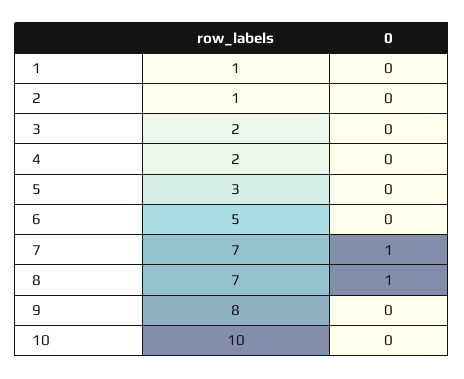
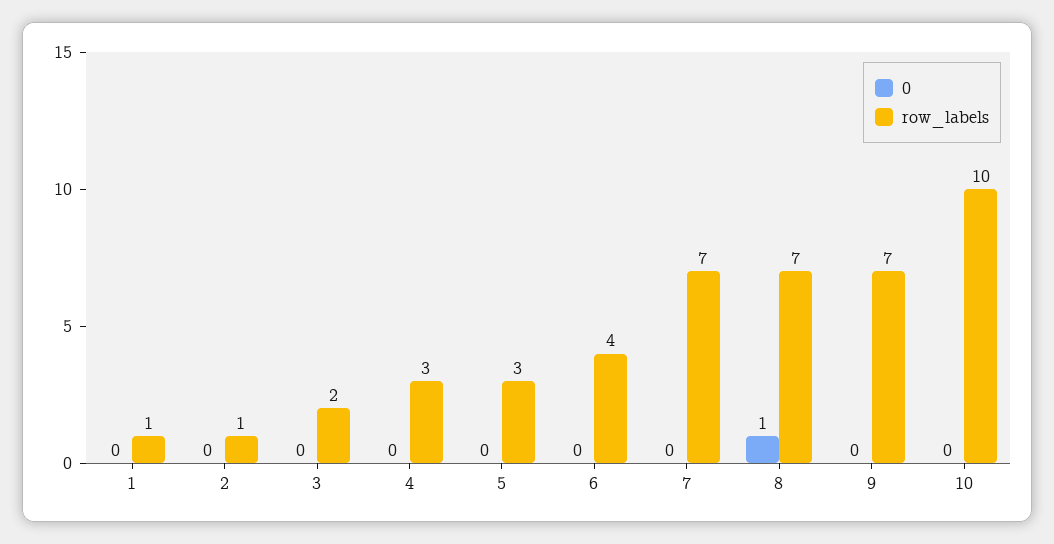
  {
    "row_labels": {
      "1": 1,
      "2": 1,
      "3": 2,
-     "4": 2,
+     "4": 3,
      "5": 3,
-     "6": 5,
+     "6": 4,
      "7": 7,
      "8": 7,
-     "9": 8,
+     "9": 7,
      "10": 10
    },
    "0": {
      "1": 0,
      "2": 0,
      "3": 0,
      "4": 0,
      "5": 0,
      "6": 0,
-     "7": 1,
+     "7": 0,
      "8": 1,
      "9": 0,
      "10": 0
    }
  }

